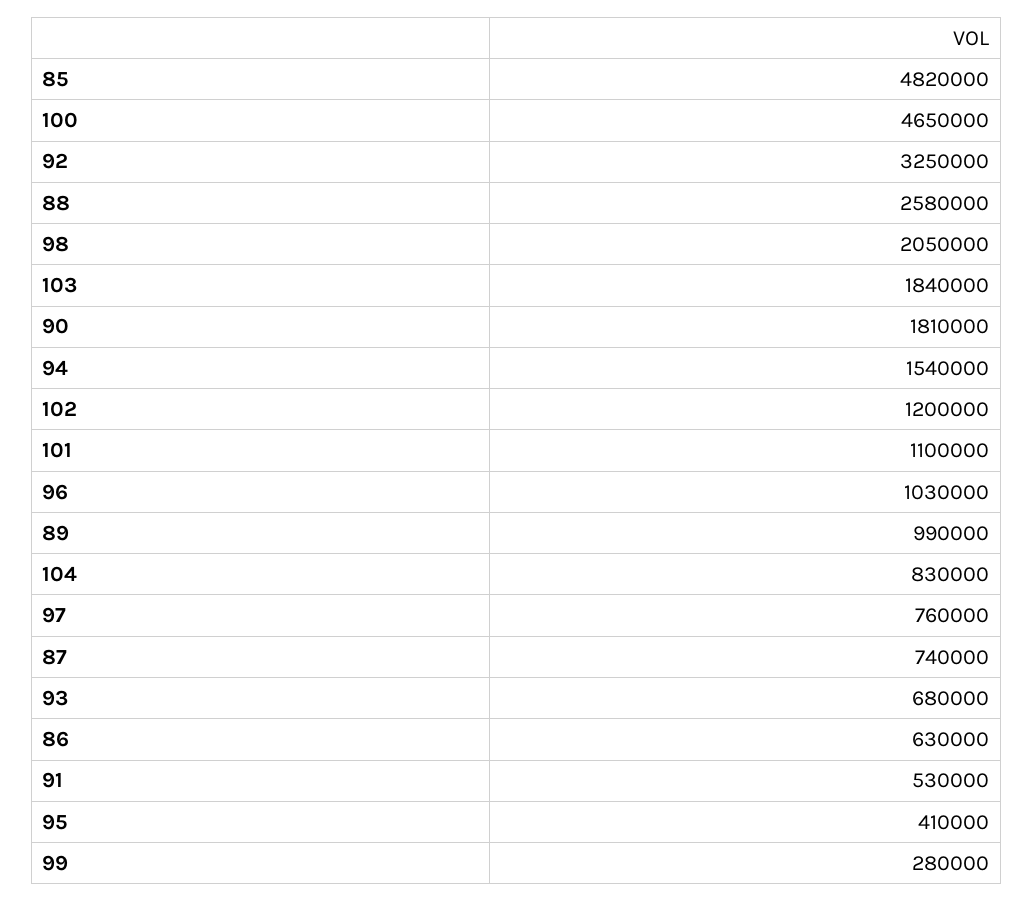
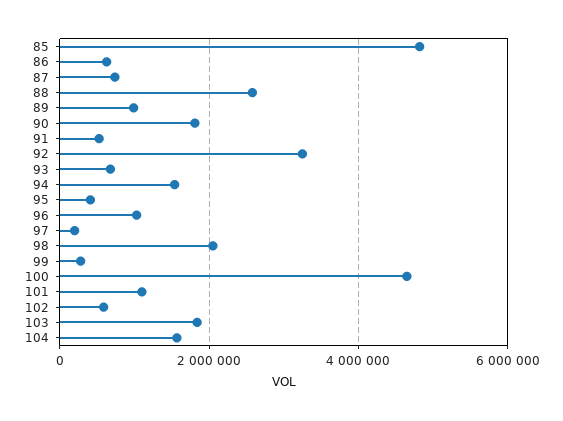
  {
    "85": 4820000,
    "100": 4650000,
    "92": 3250000,
    "88": 2580000,
    "98": 2050000,
    "103": 1840000,
    "90": 1810000,
    "94": 1540000,
-   "102": 1200000,
+   "102": 600000,
    "101": 1100000,
    "96": 1030000,
    "89": 990000,
-   "104": 830000,
+   "104": 1600000,
-   "97": 760000,
+   "97": 200000,
    "87": 740000,
    "93": 680000,
    "86": 630000,
    "91": 530000,
    "95": 410000,
    "99": 280000
  }

